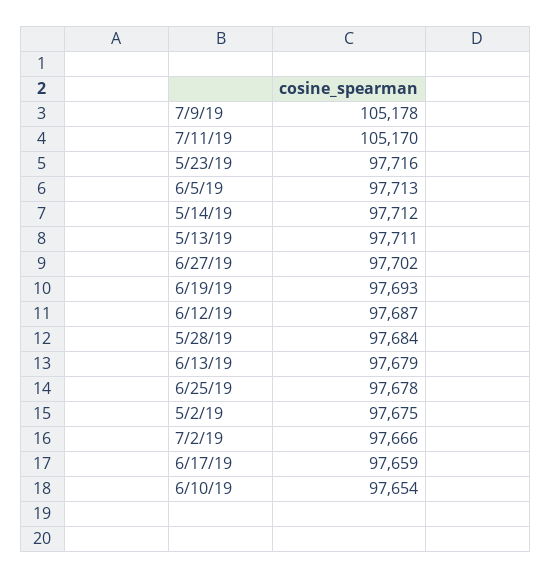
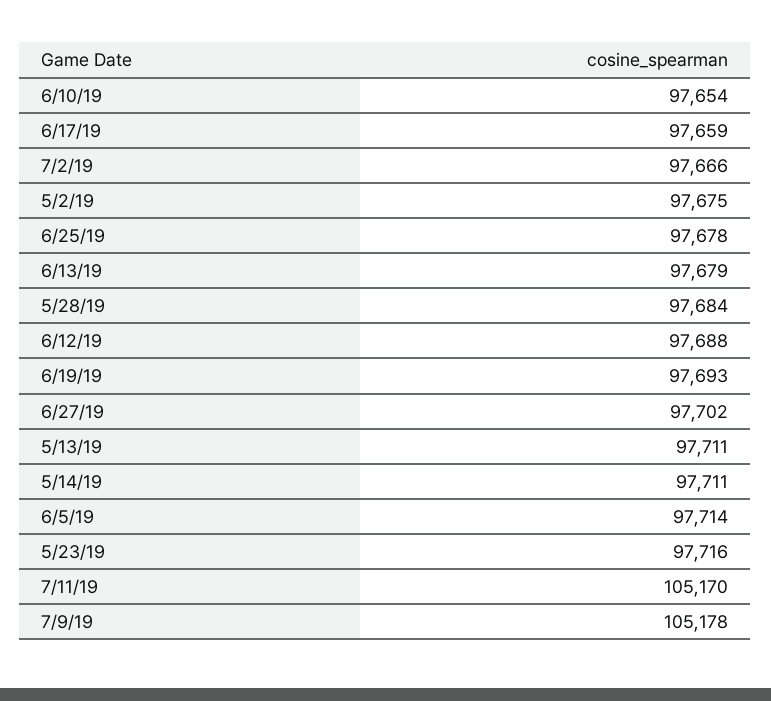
  {
    "7/9/19": 105178,
    "7/11/19": 105170,
    "5/23/19": 97716,
-   "6/5/19": 97713,
+   "6/5/19": 97714,
-   "5/14/19": 97712,
+   "5/14/19": 97711,
    "5/13/19": 97711,
    "6/27/19": 97702,
    "6/19/19": 97693,
-   "6/12/19": 97687,
+   "6/12/19": 97688,
    "5/28/19": 97684,
    "6/13/19": 97679,
    "6/25/19": 97678,
    "5/2/19": 97675,
    "7/2/19": 97666,
    "6/17/19": 97659,
    "6/10/19": 97654
  }

